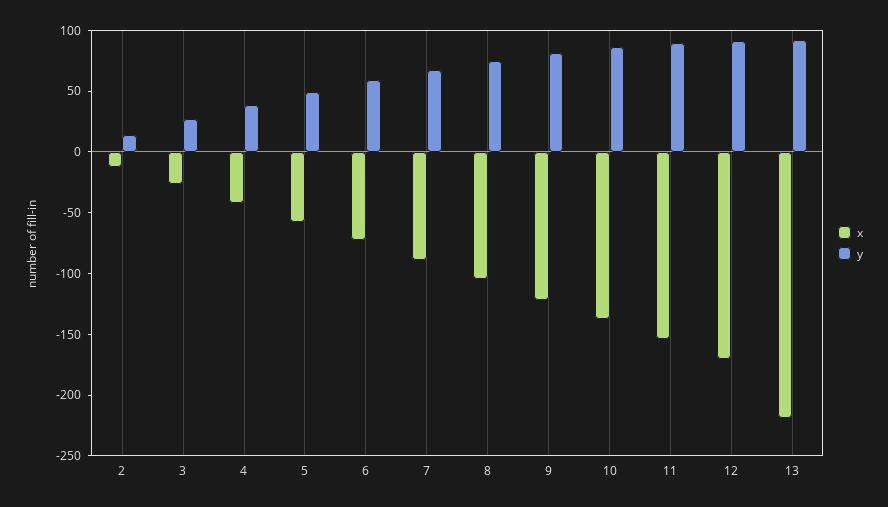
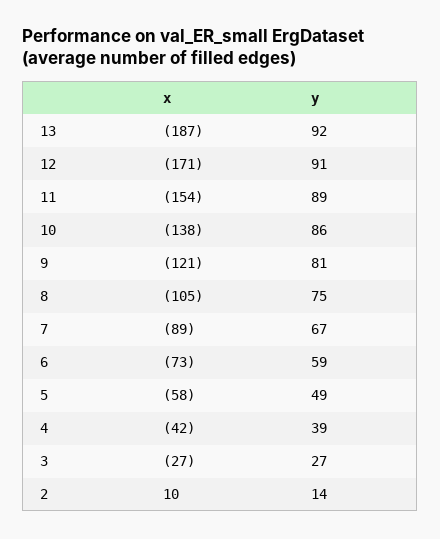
  {
    "x": {
-     "2": -10,
+     "2": 10,
      "3": -27,
      "4": -42,
      "5": -58,
      "6": -73,
      "7": -89,
      "8": -105,
      "9": -121,
      "10": -138,
      "11": -154,
      "12": -171,
-     "13": -220
+     "13": -187
    },
    "y": {
      "2": 14,
      "3": 27,
      "4": 39,
      "5": 49,
      "6": 59,
      "7": 67,
      "8": 75,
      "9": 81,
      "10": 86,
      "11": 89,
      "12": 91,
      "13": 92
    }
  }

